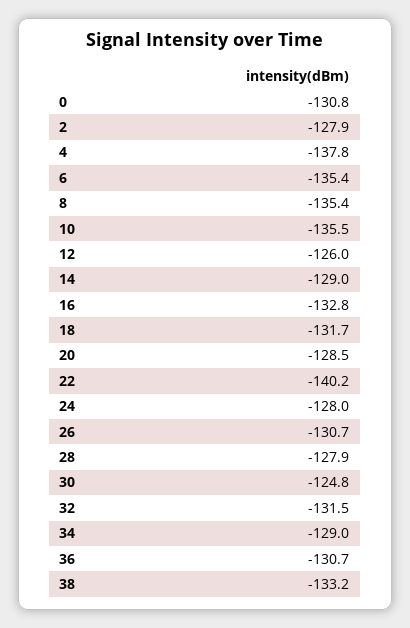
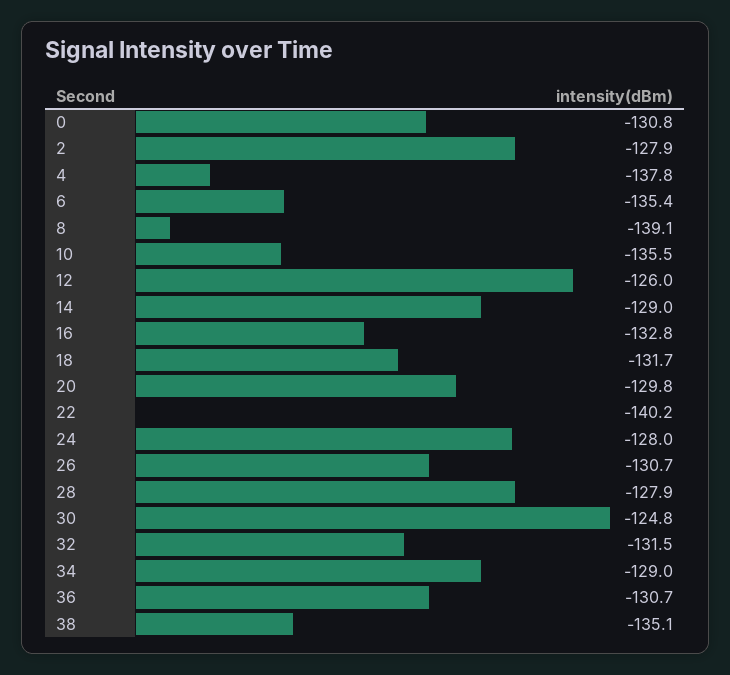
  {
    "0": -130.8,
    "2": -127.9,
    "4": -137.8,
    "6": -135.4,
-   "8": -135.4,
+   "8": -139.1,
    "10": -135.5,
    "12": -126,
    "14": -129,
    "16": -132.8,
    "18": -131.7,
-   "20": -128.5,
+   "20": -129.8,
    "22": -140.2,
    "24": -128,
    "26": -130.7,
    "28": -127.9,
    "30": -124.8,
    "32": -131.5,
    "34": -129,
    "36": -130.7,
-   "38": -133.2
+   "38": -135.1
  }

